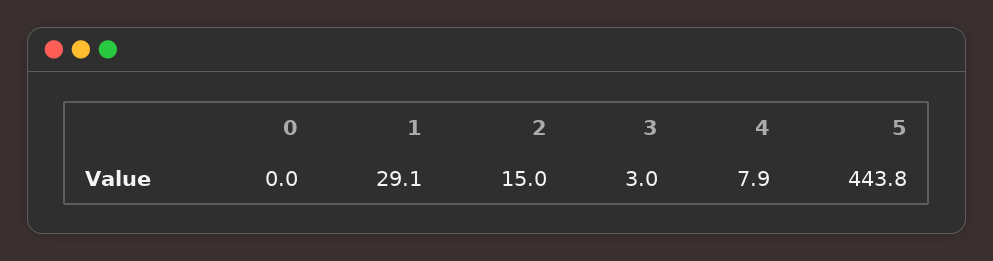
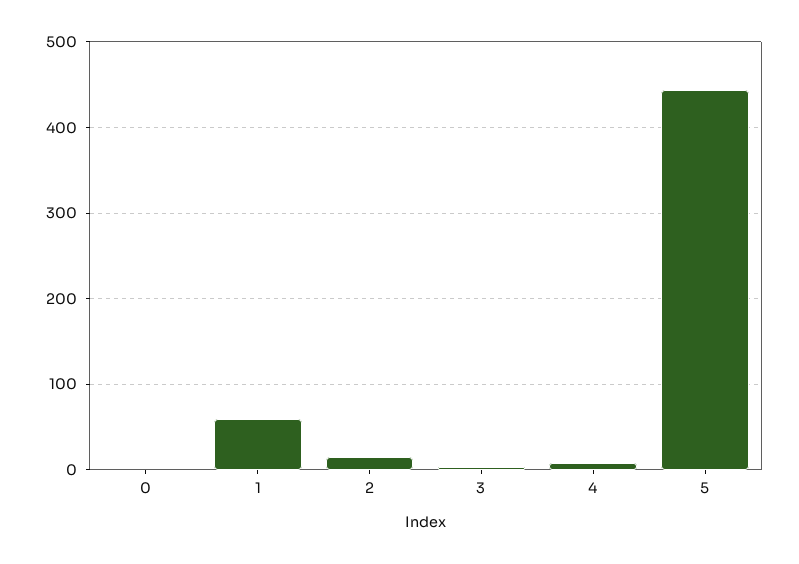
  {
    "0": 0,
-   "1": 29.1,
+   "1": 60,
    "2": 15,
    "3": 3,
    "4": 7.9,
    "5": 443.8
  }

